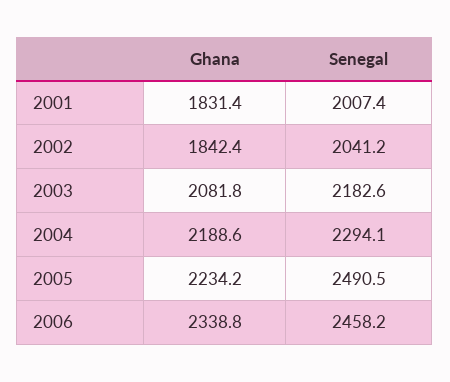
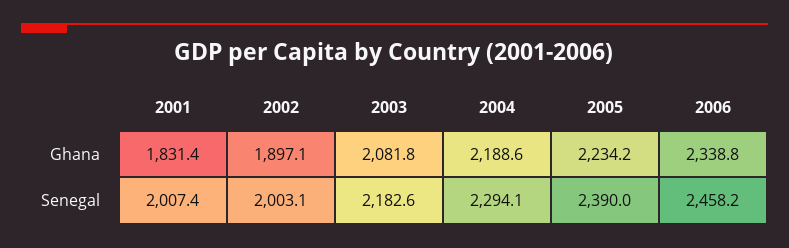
  {
    "Ghana": {
      "2001": 1831.4,
-     "2002": 1842.4,
+     "2002": 1897.1,
      "2003": 2081.8,
      "2004": 2188.6,
      "2005": 2234.2,
      "2006": 2338.8
    },
    "Senegal": {
      "2001": 2007.4,
-     "2002": 2041.2,
+     "2002": 2003.1,
      "2003": 2182.6,
      "2004": 2294.1,
-     "2005": 2490.5,
+     "2005": 2390,
      "2006": 2458.2
    }
  }

